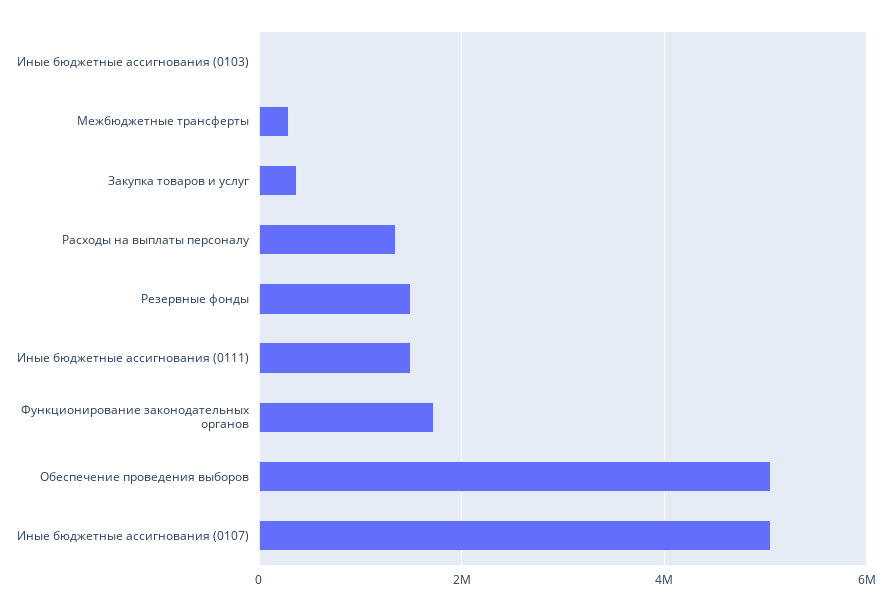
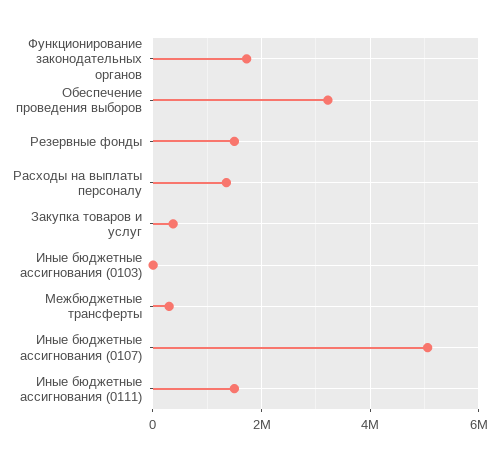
  {
    "Иные бюджетные ассигнования (0103)": 0,
    "Межбюджетные трансферты": 200000,
    "Закупка товаров и услуг": 400000,
    "Расходы на выплаты персоналу": 1400000,
    "Резервные фонды": 1600000,
    "Иные бюджетные ассигнования (0111)": 1600000,
    "Функционирование законодательных органов": 1800000,
-   "Обеспечение проведения выборов": 5000000,
+   "Обеспечение проведения выборов": 3200000,
    "Иные бюджетные ассигнования (0107)": 5000000
  }

